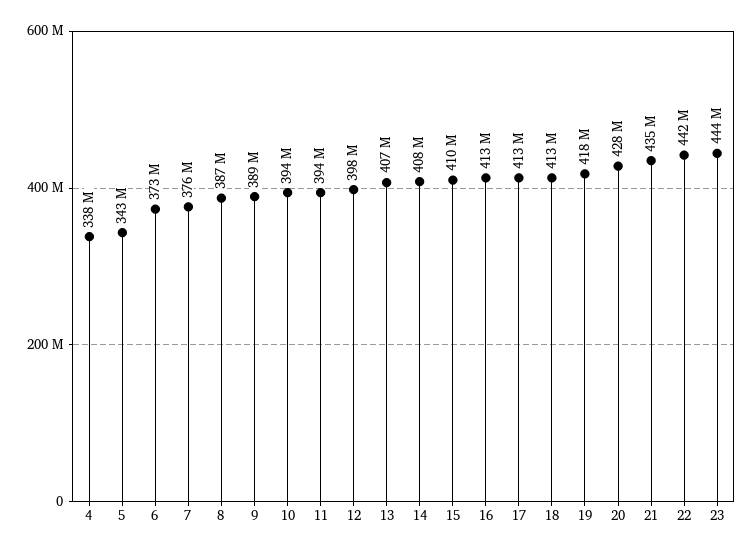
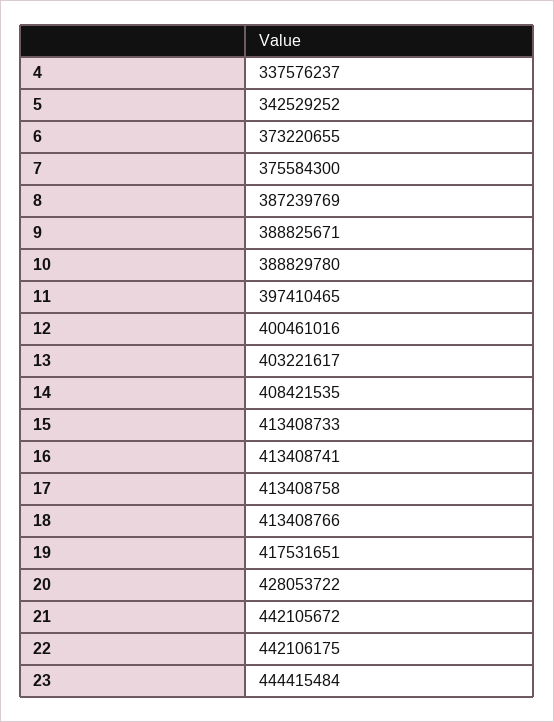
  {
    "4": 337576237,
    "5": 342529252,
    "6": 373220655,
    "7": 375584300,
    "8": 387239769,
    "9": 388825671,
-   "10": 394000000,
+   "10": 388829780,
-   "11": 394000000,
+   "11": 397410465,
-   "12": 398000000,
+   "12": 400461016,
-   "13": 407000000,
+   "13": 403221617,
    "14": 408421535,
-   "15": 410000000,
+   "15": 413408733,
    "16": 413408741,
    "17": 413408758,
    "18": 413408766,
    "19": 417531651,
    "20": 428053722,
-   "21": 435000000,
+   "21": 442105672,
    "22": 442106175,
    "23": 444415484
  }

